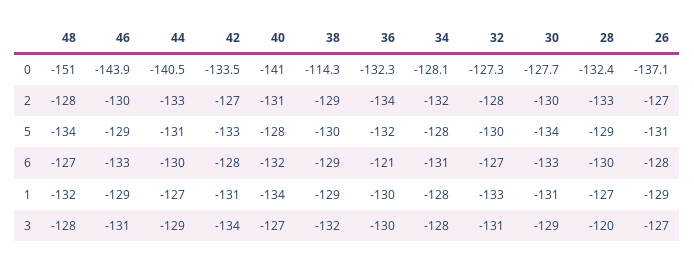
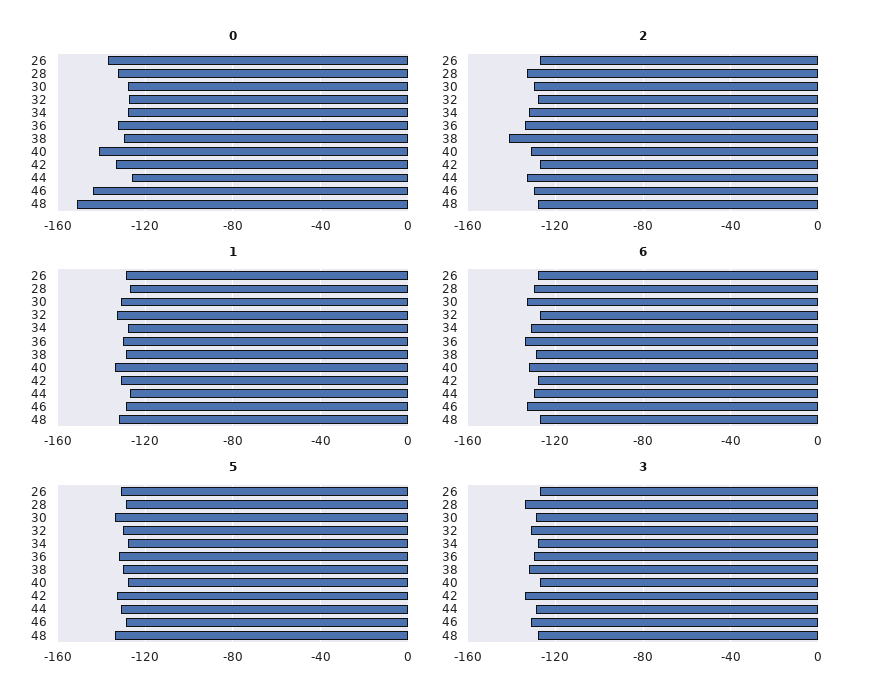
  {
    "0": {
      "48": -151,
      "46": -143.9,
-     "44": -140.5,
+     "44": -125,
      "42": -133.5,
      "40": -141,
-     "38": -114.3,
+     "38": -130,
      "36": -132.3,
      "34": -128.1,
      "32": -127.3,
      "30": -127.7,
      "28": -132.4,
      "26": -137.1
    },
    "2": {
      "48": -128,
      "46": -130,
      "44": -133,
      "42": -127,
      "40": -131,
-     "38": -129,
+     "38": -140,
      "36": -134,
      "34": -132,
      "32": -128,
      "30": -130,
      "28": -133,
      "26": -127
    },
    "5": {
      "48": -134,
      "46": -129,
      "44": -131,
      "42": -133,
      "40": -128,
      "38": -130,
      "36": -132,
      "34": -128,
      "32": -130,
      "30": -134,
      "28": -129,
      "26": -131
    },
    "6": {
      "48": -127,
      "46": -133,
      "44": -130,
      "42": -128,
      "40": -132,
      "38": -129,
-     "36": -121,
+     "36": -135,
      "34": -131,
      "32": -127,
      "30": -133,
      "28": -130,
      "26": -128
    },
    "1": {
      "48": -132,
      "46": -129,
      "44": -127,
      "42": -131,
      "40": -134,
      "38": -129,
      "36": -130,
      "34": -128,
      "32": -133,
      "30": -131,
      "28": -127,
      "26": -129
    },
    "3": {
      "48": -128,
      "46": -131,
      "44": -129,
      "42": -134,
      "40": -127,
      "38": -132,
      "36": -130,
      "34": -128,
      "32": -131,
      "30": -129,
-     "28": -120,
+     "28": -135,
      "26": -127
    }
  }

